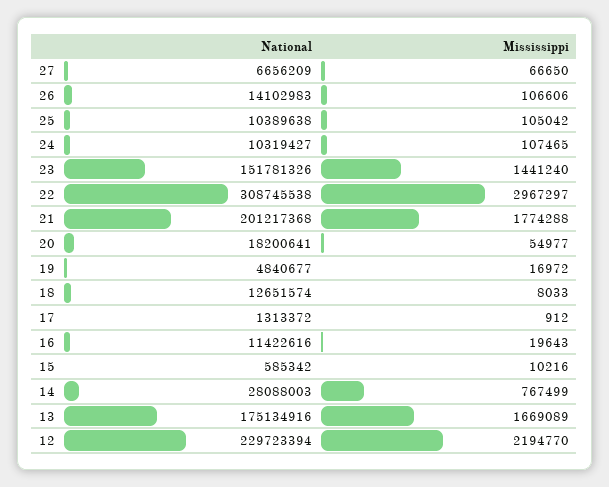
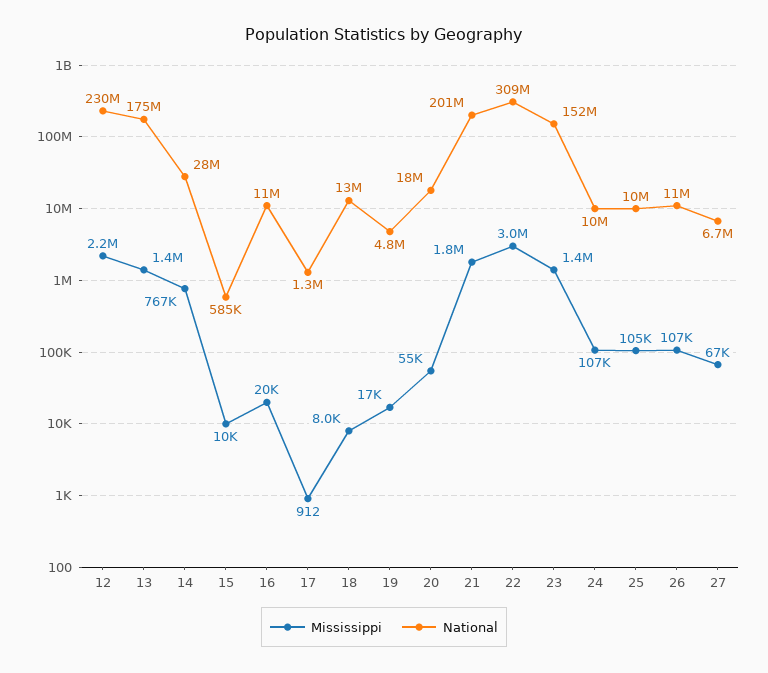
  {
    "National": {
      "27": 6656209,
-     "26": 14102983,
+     "26": 11000000,
      "25": 10389638,
      "24": 10319427,
      "23": 151781326,
      "22": 308745538,
      "21": 201217368,
      "20": 18200641,
      "19": 4840677,
      "18": 12651574,
      "17": 1313372,
      "16": 11422616,
      "15": 585342,
      "14": 28088003,
      "13": 175134916,
      "12": 229723394
    },
    "Mississippi": {
      "27": 66650,
      "26": 106606,
      "25": 105042,
      "24": 107465,
      "23": 1441240,
      "22": 2967297,
      "21": 1774288,
      "20": 54977,
      "19": 16972,
      "18": 8033,
      "17": 912,
      "16": 19643,
      "15": 10216,
      "14": 767499,
-     "13": 1669089,
+     "13": 1400000,
      "12": 2194770
    }
  }

